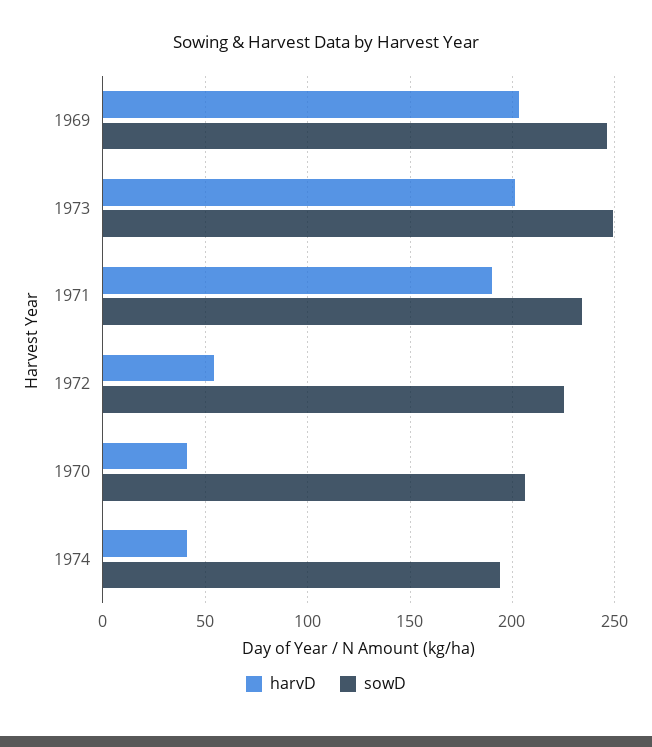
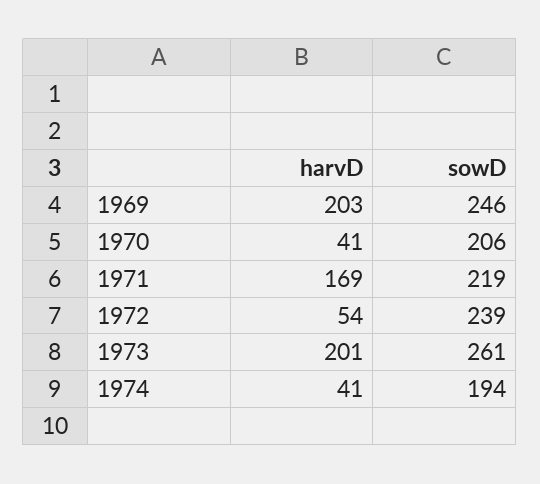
  {
    "harvD": {
      "1969": 203,
      "1973": 201,
-     "1971": 190,
+     "1971": 169,
      "1972": 54,
      "1970": 41,
      "1974": 41
    },
    "sowD": {
      "1969": 246,
-     "1973": 250,
+     "1973": 261,
-     "1971": 235,
+     "1971": 219,
-     "1972": 225,
+     "1972": 239,
      "1970": 206,
      "1974": 194
    }
  }

